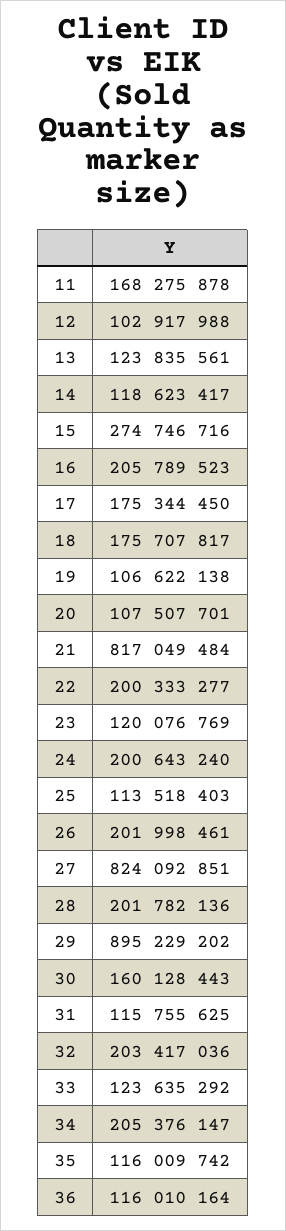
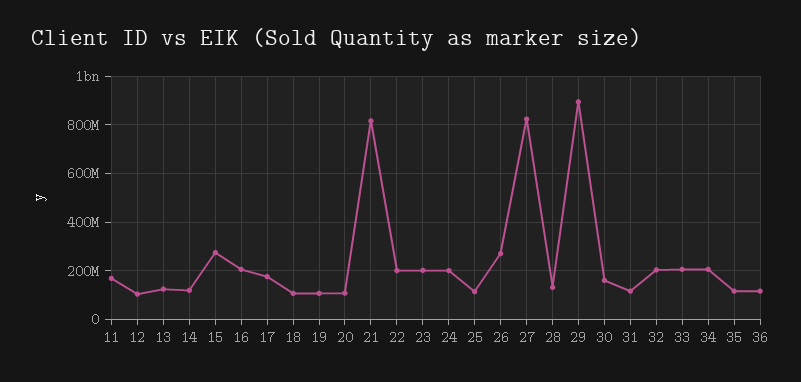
  {
    "11": 168275878,
    "12": 102917988,
    "13": 123835561,
    "14": 118623417,
    "15": 274746716,
    "16": 205789523,
    "17": 175344450,
-   "18": 175707817,
+   "18": 100000000,
    "19": 106622138,
    "20": 107507701,
    "21": 817049484,
    "22": 200333277,
-   "23": 120076769,
+   "23": 200000000,
    "24": 200643240,
    "25": 113518403,
-   "26": 201998461,
+   "26": 275000000,
    "27": 824092851,
-   "28": 201782136,
+   "28": 125000000,
    "29": 895229202,
    "30": 160128443,
    "31": 115755625,
    "32": 203417036,
-   "33": 123635292,
+   "33": 200000000,
    "34": 205376147,
    "35": 116009742,
    "36": 116010164
  }

